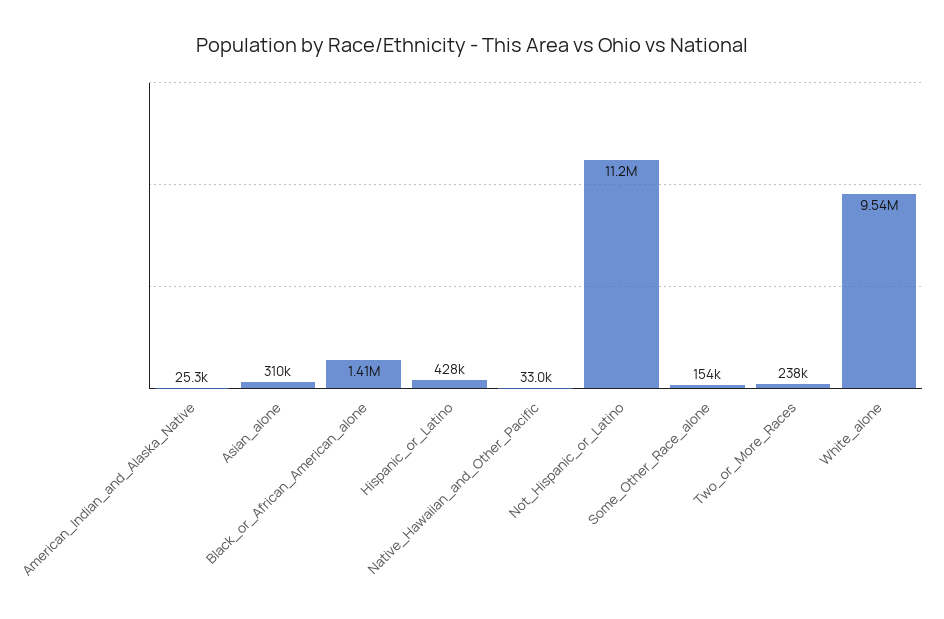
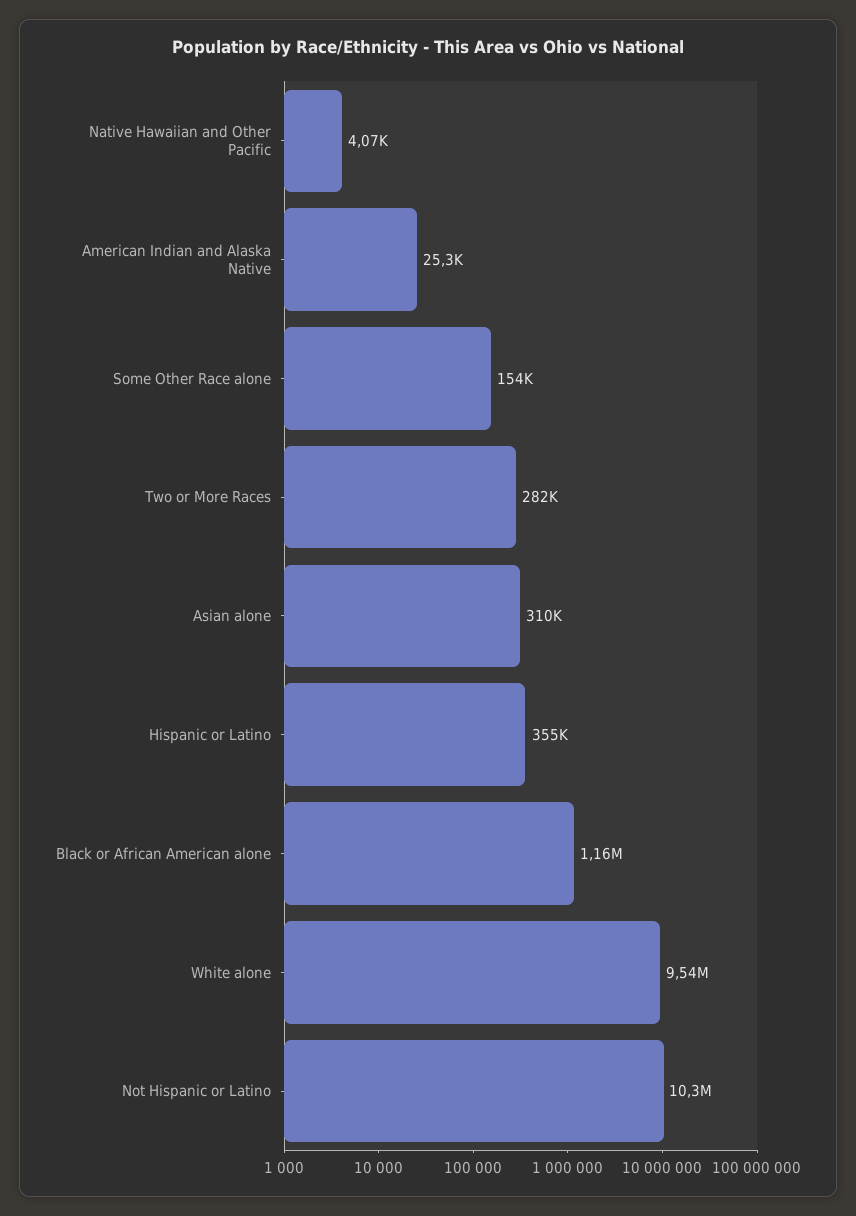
  {
    "American_Indian_and_Alaska_Native": 25300,
    "Asian_alone": 310000,
-   "Black_or_African_American_alone": 1410000,
+   "Black_or_African_American_alone": 1160000,
-   "Hispanic_or_Latino": 428000,
+   "Hispanic_or_Latino": 355000,
-   "Native_Hawaiian_and_Other_Pacific": 33000,
+   "Native_Hawaiian_and_Other_Pacific": 4070,
-   "Not_Hispanic_or_Latino": 11200000,
+   "Not_Hispanic_or_Latino": 10300000,
    "Some_Other_Race_alone": 154000,
-   "Two_or_More_Races": 238000,
+   "Two_or_More_Races": 282000,
    "White_alone": 9540000
  }

